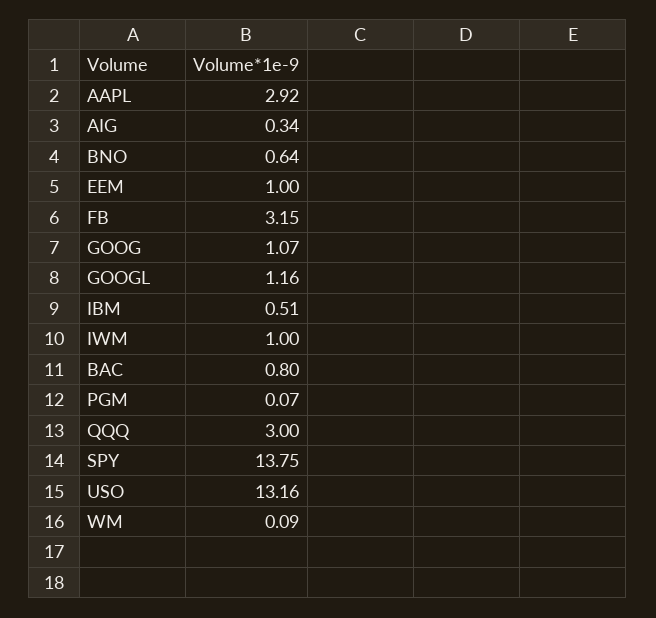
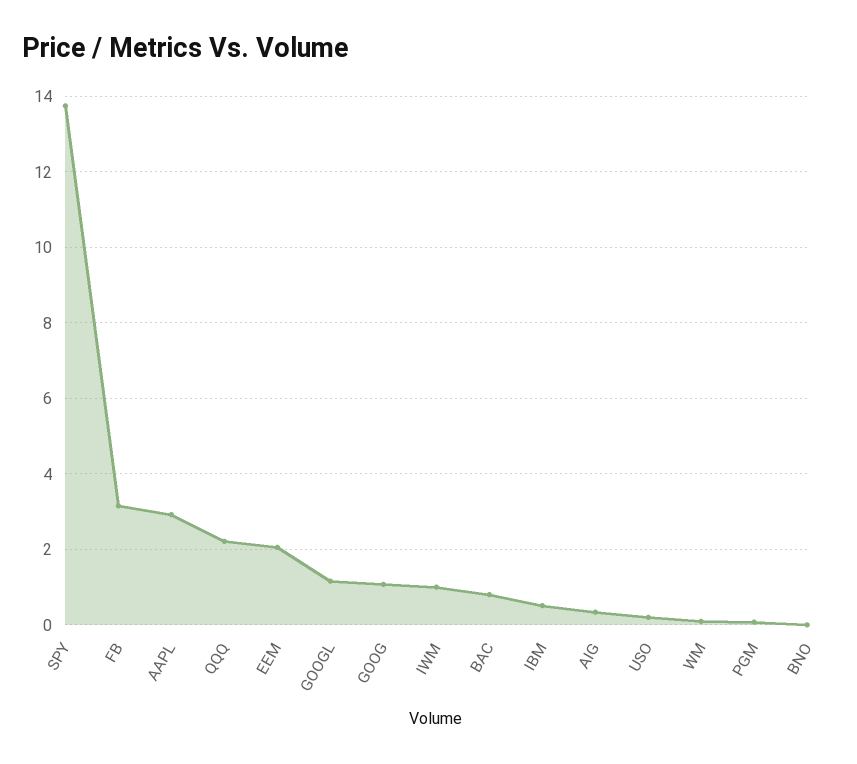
  {
    "AAPL": 2.92,
    "AIG": 0.34,
-   "BNO": 0.64,
+   "BNO": 0,
-   "EEM": 1,
+   "EEM": 2,
    "FB": 3.15,
    "GOOG": 1.07,
    "GOOGL": 1.16,
    "IBM": 0.51,
    "IWM": 1,
    "BAC": 0.8,
    "PGM": 0.07,
-   "QQQ": 3,
+   "QQQ": 2.2,
    "SPY": 13.75,
-   "USO": 13.16,
+   "USO": 0.2,
    "WM": 0.09
  }

